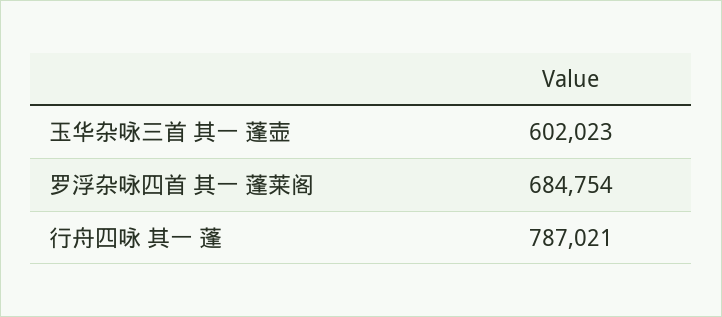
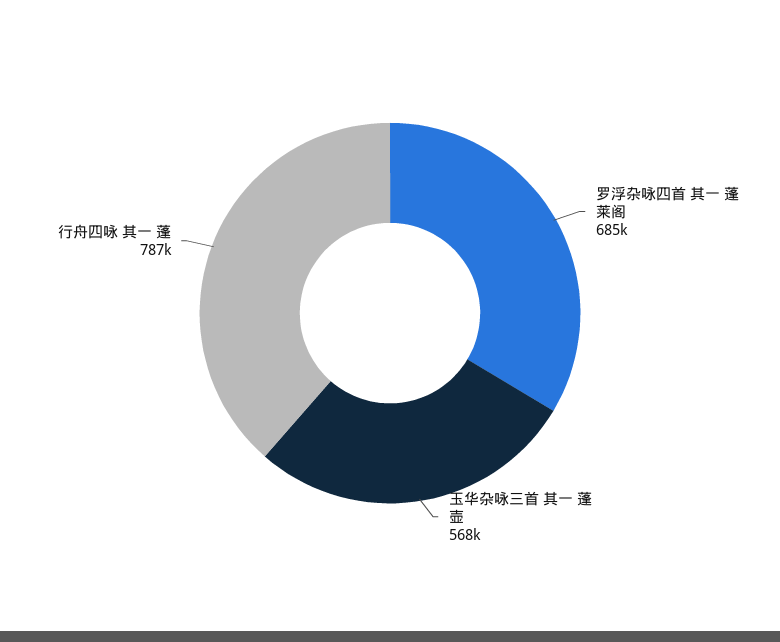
  {
-   "玉华杂咏三首 其一 蓬壶": 602023,
+   "玉华杂咏三首 其一 蓬壶": 568000,
    "罗浮杂咏四首 其一 蓬莱阁": 684754,
    "行舟四咏 其一 蓬": 787021
  }

